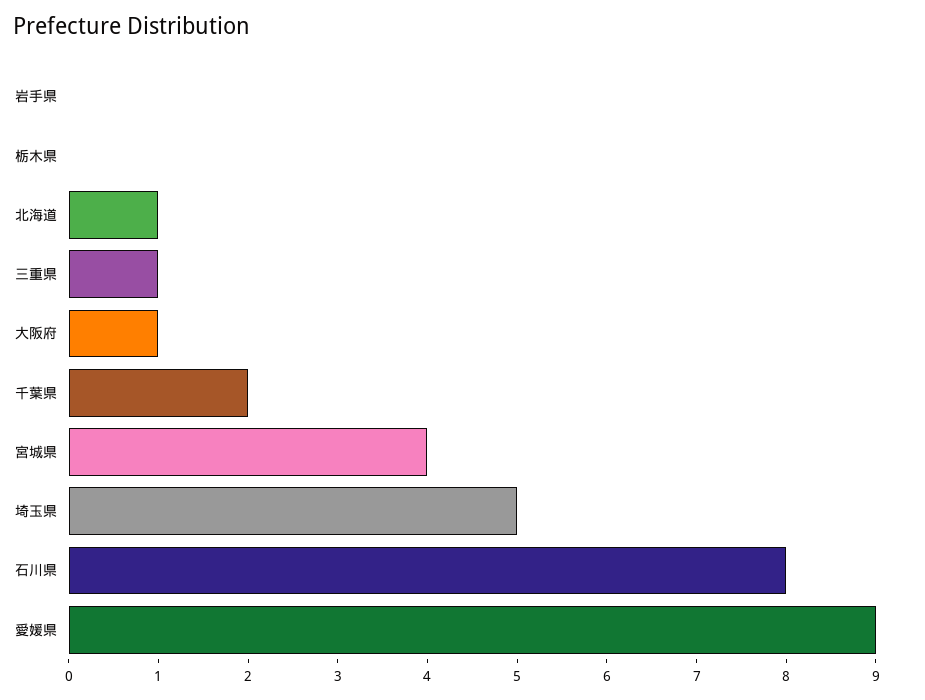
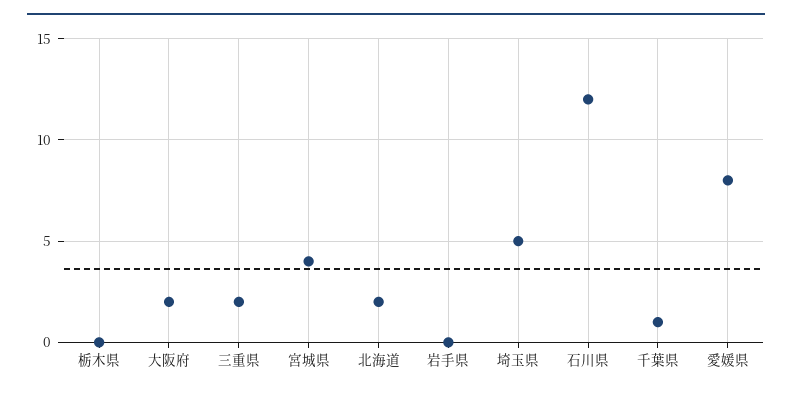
  {
    "岩手県": 0,
    "栃木県": 0,
-   "北海道": 1,
+   "北海道": 2,
-   "三重県": 1,
+   "三重県": 2,
-   "大阪府": 1,
+   "大阪府": 2,
-   "千葉県": 2,
+   "千葉県": 1,
    "宮城県": 4,
    "埼玉県": 5,
-   "石川県": 8,
+   "石川県": 12,
-   "愛媛県": 9
+   "愛媛県": 8
  }

